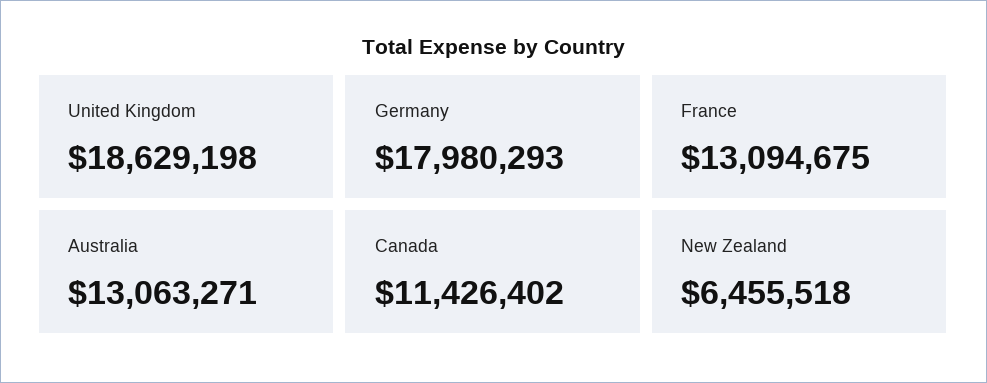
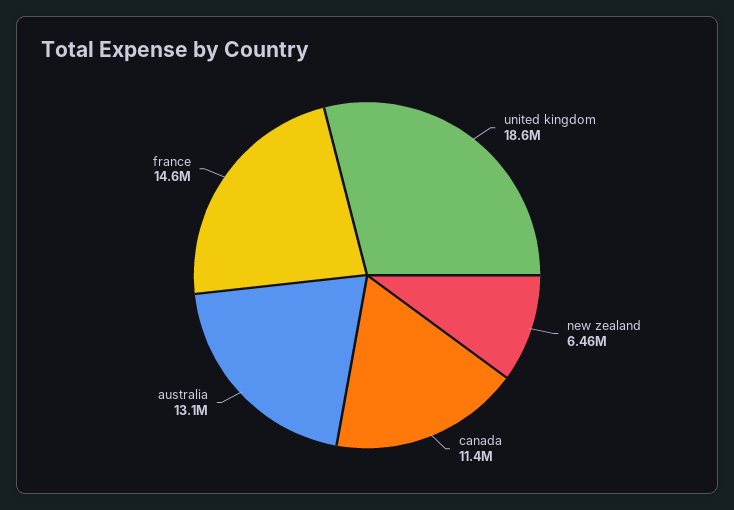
  {
    "United Kingdom": 18629198,
-   "Germany": 17980293,
-   "France": 13094675,
+   "France": 14600000,
    "Australia": 13063271,
    "Canada": 11426402,
    "New Zealand": 6455518
  }

